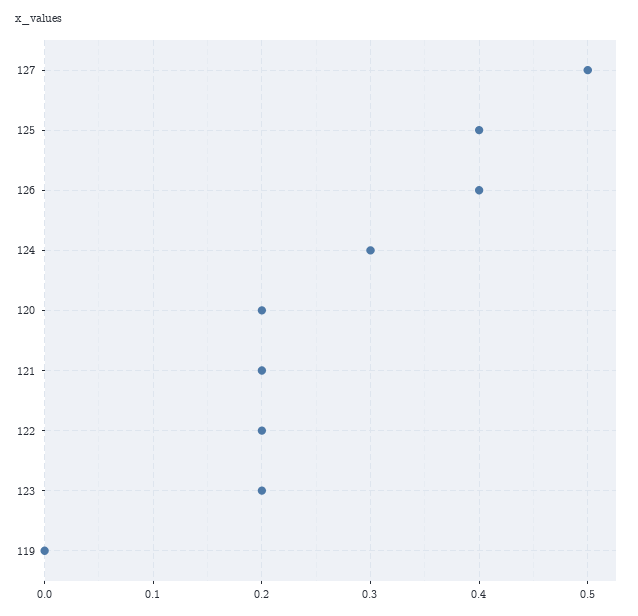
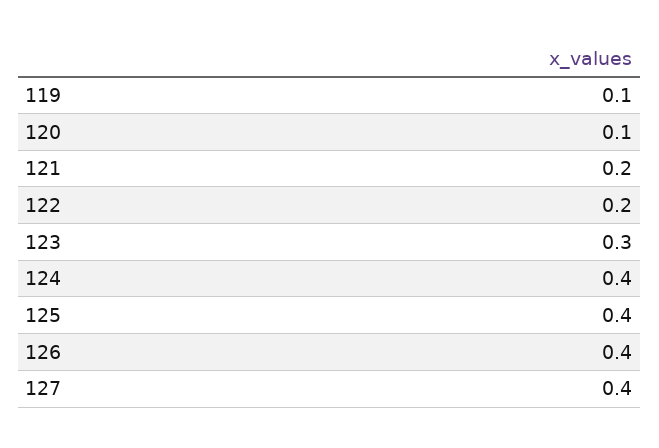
  {
-   "127": 0.5,
+   "127": 0.4,
    "125": 0.4,
    "126": 0.4,
-   "124": 0.3,
+   "124": 0.4,
-   "120": 0.2,
+   "120": 0.1,
    "121": 0.2,
    "122": 0.2,
-   "123": 0.2,
+   "123": 0.3,
-   "119": 0
+   "119": 0.1
  }

